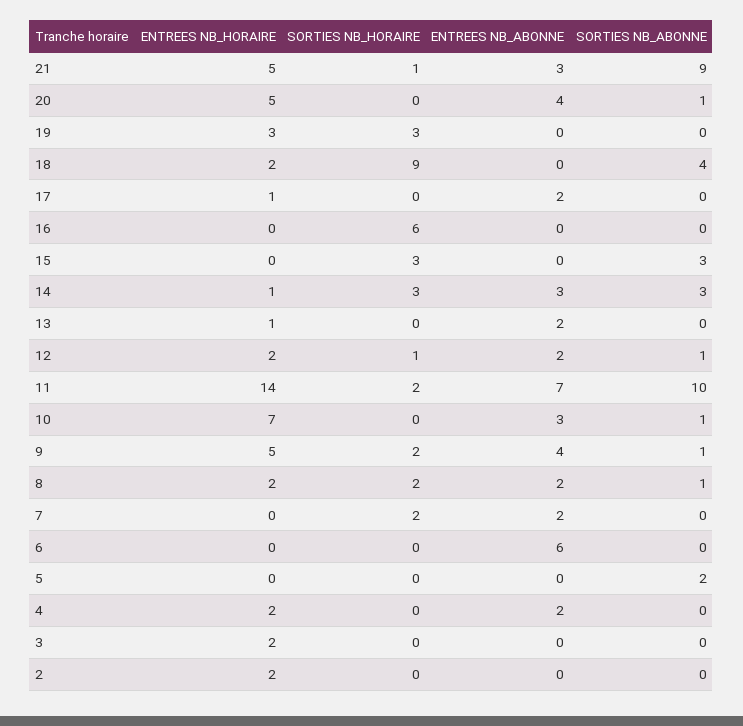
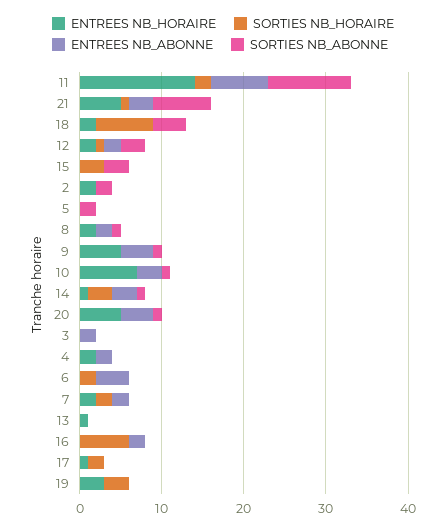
  {
    "ENTREES NB_HORAIRE": {
      "21": 5,
      "20": 5,
      "19": 3,
      "18": 2,
      "17": 1,
      "16": 0,
      "15": 0,
      "14": 1,
      "13": 1,
      "12": 2,
      "11": 14,
      "10": 7,
      "9": 5,
      "8": 2,
-     "7": 0,
+     "7": 2,
      "6": 0,
      "5": 0,
      "4": 2,
-     "3": 2,
+     "3": 0,
      "2": 2
    },
    "SORTIES NB_HORAIRE": {
      "21": 1,
      "20": 0,
      "19": 3,
-     "18": 9,
+     "18": 7,
-     "17": 0,
+     "17": 2,
      "16": 6,
      "15": 3,
      "14": 3,
      "13": 0,
      "12": 1,
      "11": 2,
      "10": 0,
-     "9": 2,
+     "9": 0,
-     "8": 2,
+     "8": 0,
      "7": 2,
-     "6": 0,
+     "6": 2,
      "5": 0,
      "4": 0,
      "3": 0,
      "2": 0
    },
    "ENTREES NB_ABONNE": {
      "21": 3,
      "20": 4,
      "19": 0,
      "18": 0,
-     "17": 2,
+     "17": 0,
-     "16": 0,
+     "16": 2,
      "15": 0,
      "14": 3,
-     "13": 2,
+     "13": 0,
      "12": 2,
      "11": 7,
      "10": 3,
      "9": 4,
      "8": 2,
      "7": 2,
-     "6": 6,
+     "6": 4,
      "5": 0,
      "4": 2,
-     "3": 0,
+     "3": 2,
      "2": 0
    },
    "SORTIES NB_ABONNE": {
-     "21": 9,
+     "21": 7,
      "20": 1,
      "19": 0,
      "18": 4,
      "17": 0,
      "16": 0,
      "15": 3,
-     "14": 3,
+     "14": 1,
      "13": 0,
-     "12": 1,
+     "12": 3,
      "11": 10,
      "10": 1,
      "9": 1,
      "8": 1,
      "7": 0,
      "6": 0,
      "5": 2,
      "4": 0,
      "3": 0,
-     "2": 0
+     "2": 2
    }
  }

